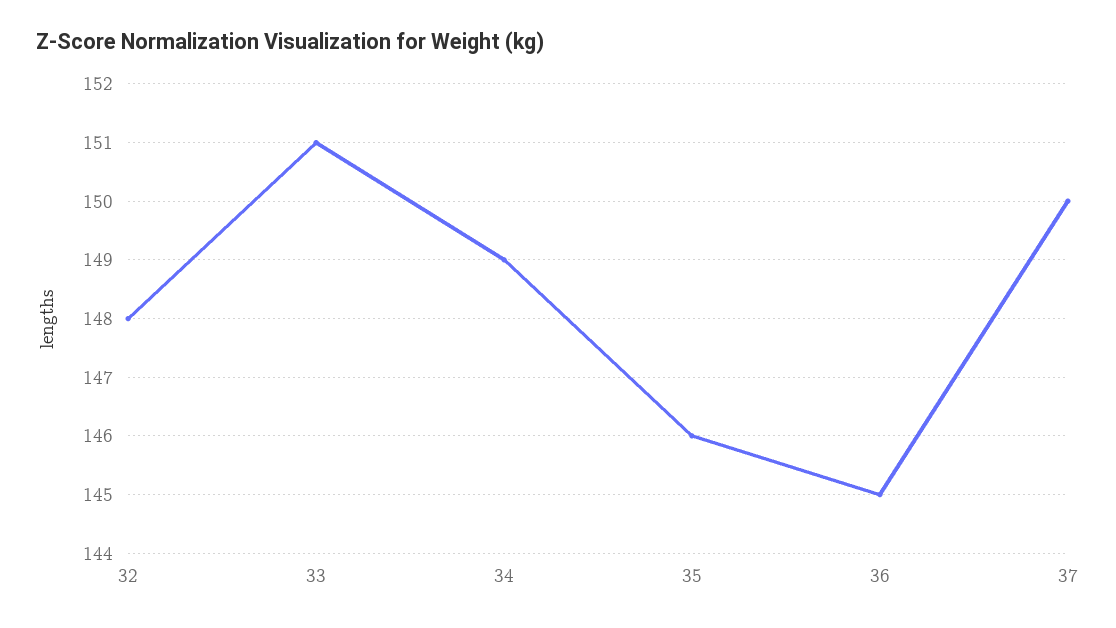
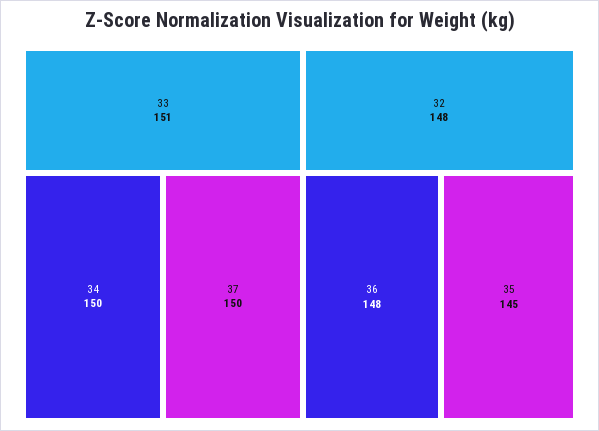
  {
    "32": 148,
    "33": 151,
-   "34": 149,
+   "34": 150,
-   "35": 146,
+   "35": 145,
-   "36": 145,
+   "36": 148,
    "37": 150
  }

